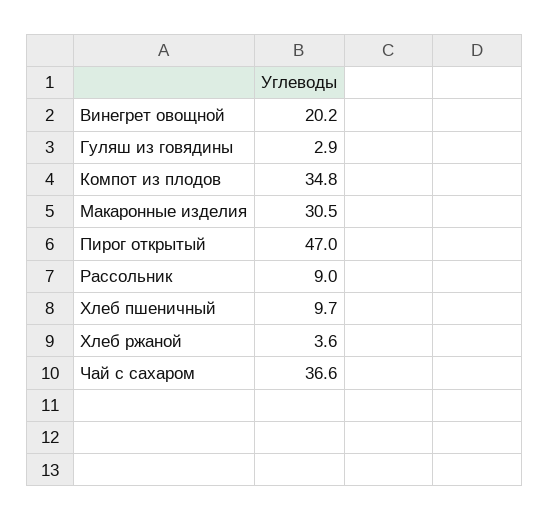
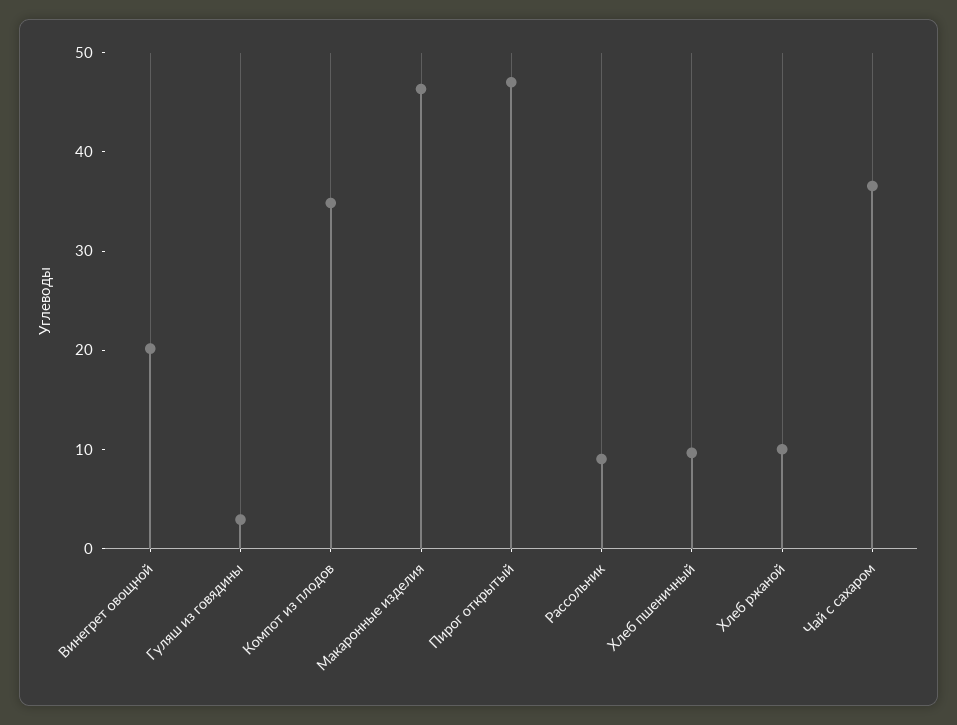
  {
    "Винегрет овощной": 20.2,
    "Гуляш из говядины": 2.9,
    "Компот из плодов": 34.8,
-   "Макаронные изделия": 30.5,
+   "Макаронные изделия": 46,
    "Пирог открытый": 47,
    "Рассольник": 9,
    "Хлеб пшеничный": 9.7,
-   "Хлеб ржаной": 3.6,
+   "Хлеб ржаной": 10,
    "Чай с сахаром": 36.6
  }

